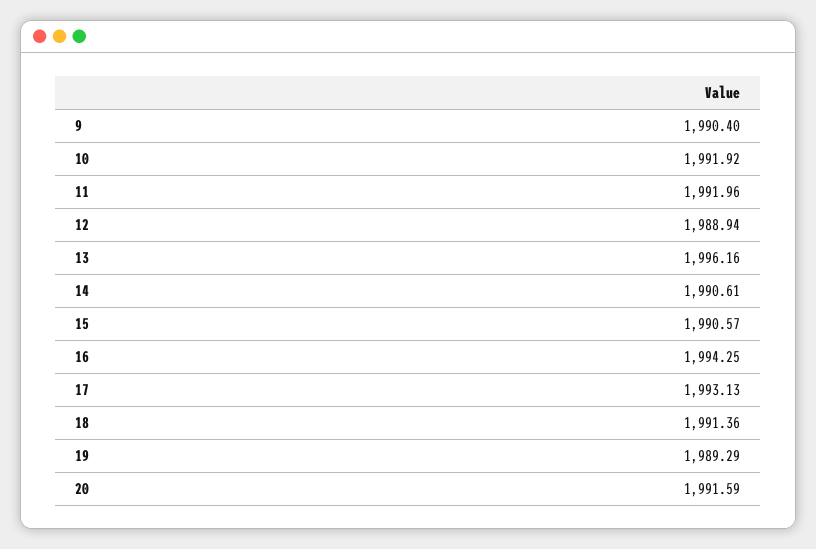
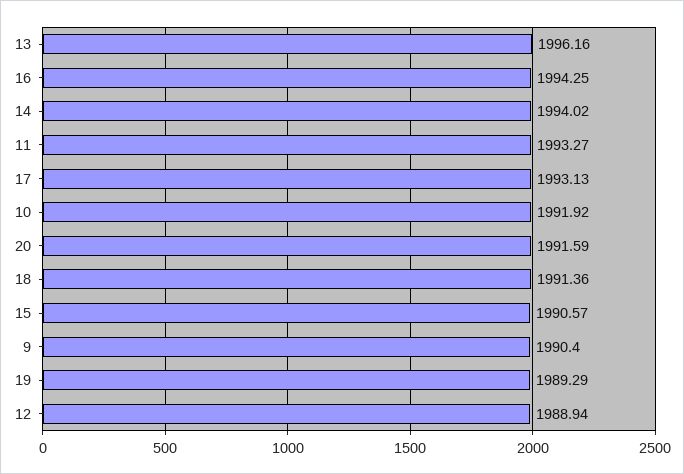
  {
    "9": 1990.4,
    "10": 1991.92,
-   "11": 1991.96,
+   "11": 1993.27,
    "12": 1988.94,
    "13": 1996.16,
-   "14": 1990.61,
+   "14": 1994.02,
    "15": 1990.57,
    "16": 1994.25,
    "17": 1993.13,
    "18": 1991.36,
    "19": 1989.29,
    "20": 1991.59
  }

